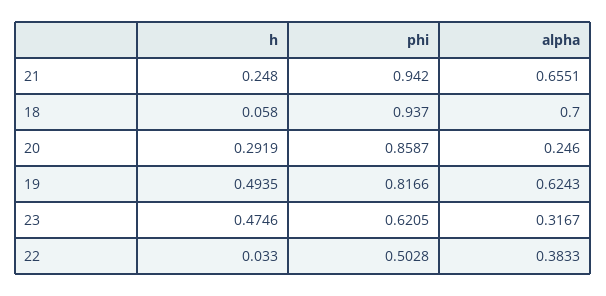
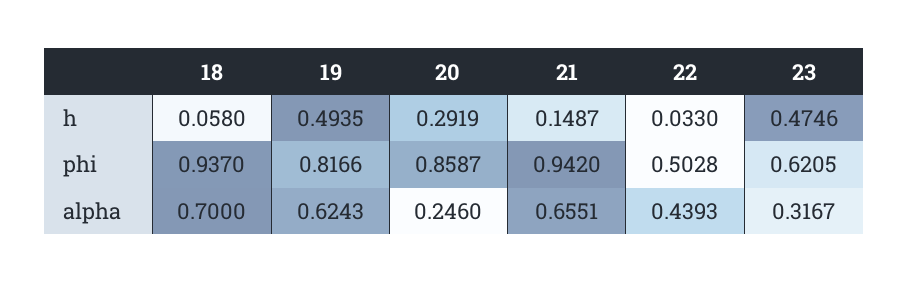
  {
    "h": {
-     "21": 0.248,
+     "21": 0.1487,
      "18": 0.058,
      "20": 0.2919,
      "19": 0.4935,
      "23": 0.4746,
      "22": 0.033
    },
    "phi": {
      "21": 0.942,
      "18": 0.937,
      "20": 0.8587,
      "19": 0.8166,
      "23": 0.6205,
      "22": 0.5028
    },
    "alpha": {
      "21": 0.6551,
      "18": 0.7,
      "20": 0.246,
      "19": 0.6243,
      "23": 0.3167,
-     "22": 0.3833
+     "22": 0.4393
    }
  }

